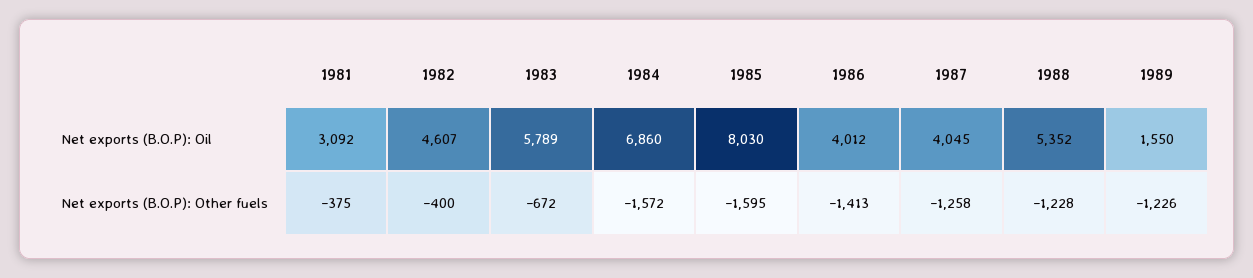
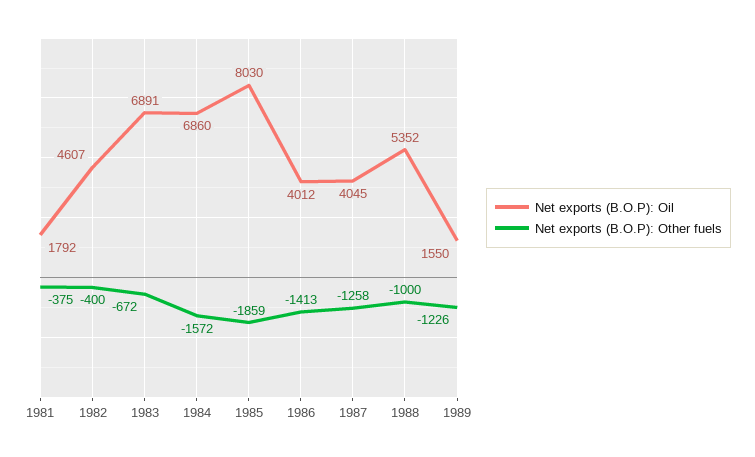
  {
    "Net exports (B.O.P): Oil": {
-     "1981": 3092,
+     "1981": 1792,
      "1982": 4607,
-     "1983": 5789,
+     "1983": 6891,
      "1984": 6860,
      "1985": 8030,
      "1986": 4012,
      "1987": 4045,
      "1988": 5352,
      "1989": 1550
    },
    "Net exports (B.O.P): Other fuels": {
      "1981": -375,
      "1982": -400,
      "1983": -672,
      "1984": -1572,
-     "1985": -1595,
+     "1985": -1859,
      "1986": -1413,
      "1987": -1258,
-     "1988": -1228,
+     "1988": -1000,
      "1989": -1226
    }
  }

